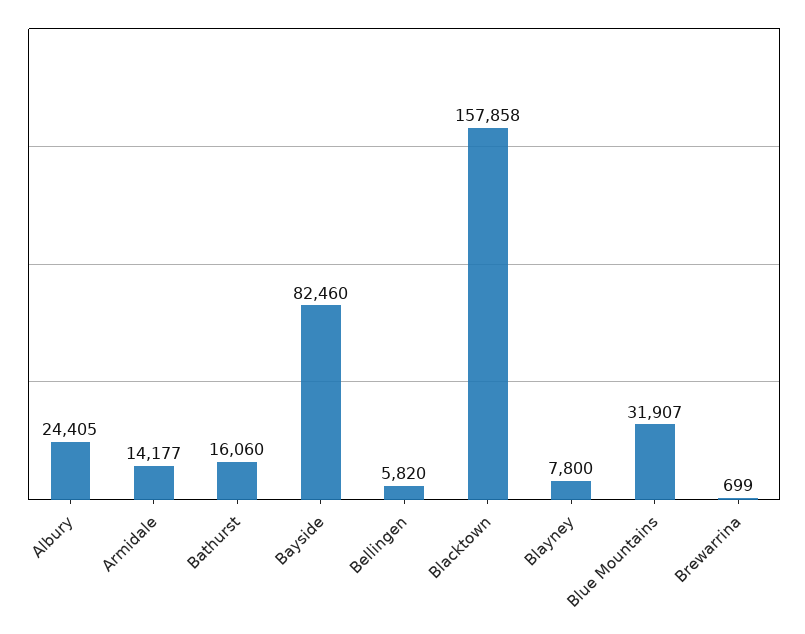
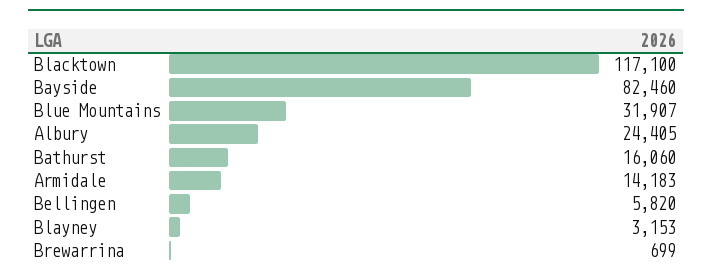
  {
    "Albury": 24405,
-   "Armidale": 14177,
+   "Armidale": 14183,
    "Bathurst": 16060,
    "Bayside": 82460,
    "Bellingen": 5820,
-   "Blacktown": 157858,
+   "Blacktown": 117100,
-   "Blayney": 7800,
+   "Blayney": 3153,
    "Blue Mountains": 31907,
    "Brewarrina": 699
  }

